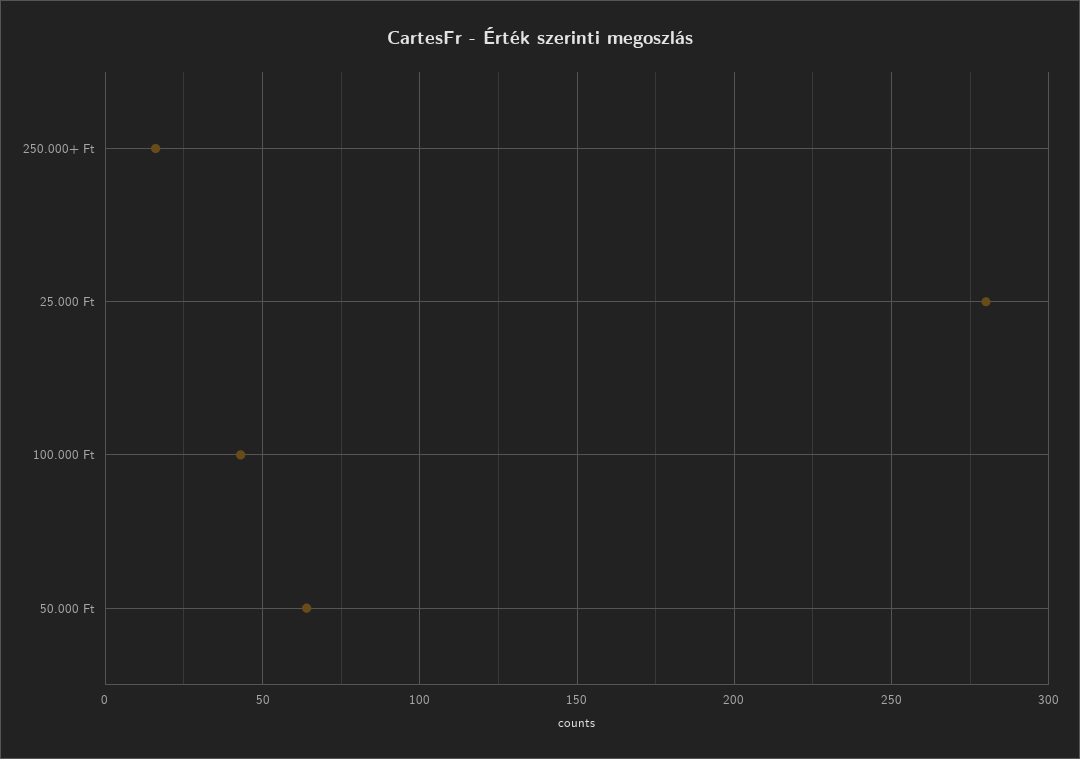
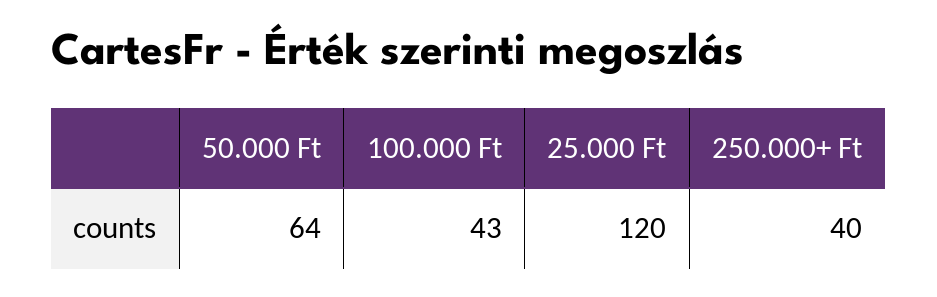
  {
-   "250.000+ Ft": 15,
+   "250.000+ Ft": 40,
-   "25.000 Ft": 280,
+   "25.000 Ft": 120,
    "100.000 Ft": 43,
    "50.000 Ft": 64
  }

